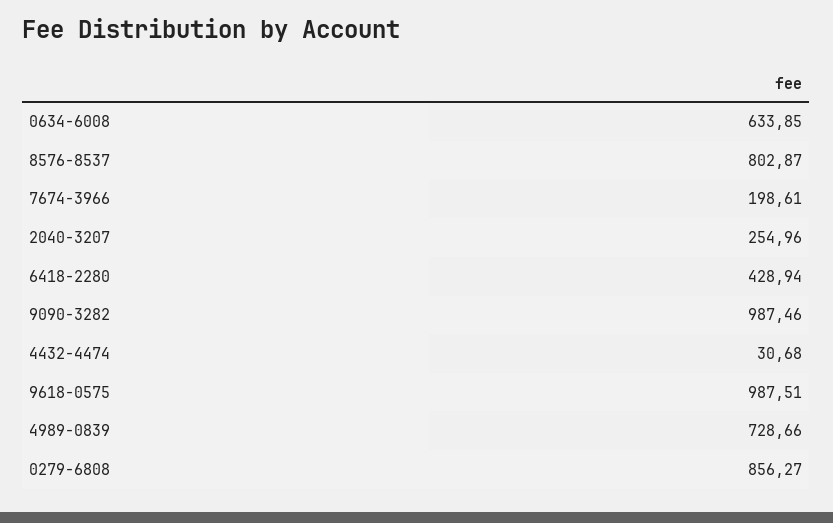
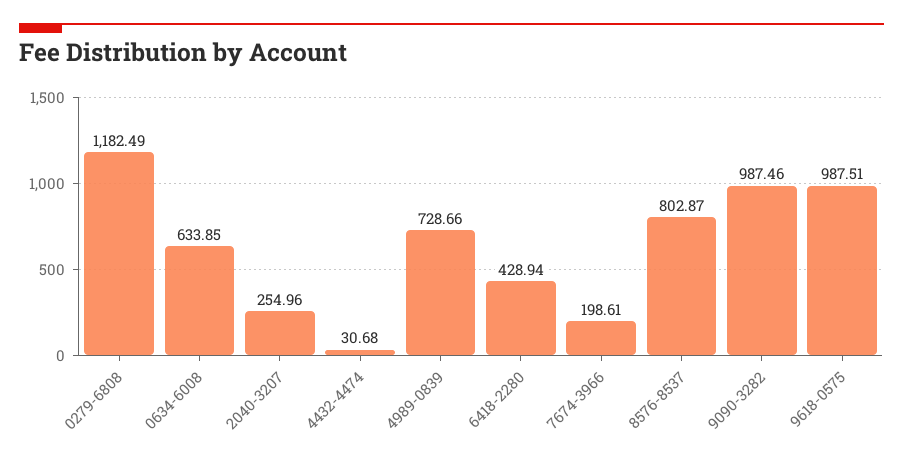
  {
    "0634-6008": 633.85,
    "8576-8537": 802.87,
    "7674-3966": 198.61,
    "2040-3207": 254.96,
    "6418-2280": 428.94,
    "9090-3282": 987.46,
    "4432-4474": 30.68,
    "9618-0575": 987.51,
    "4989-0839": 728.66,
-   "0279-6808": 856.27
+   "0279-6808": 1182.49
  }

